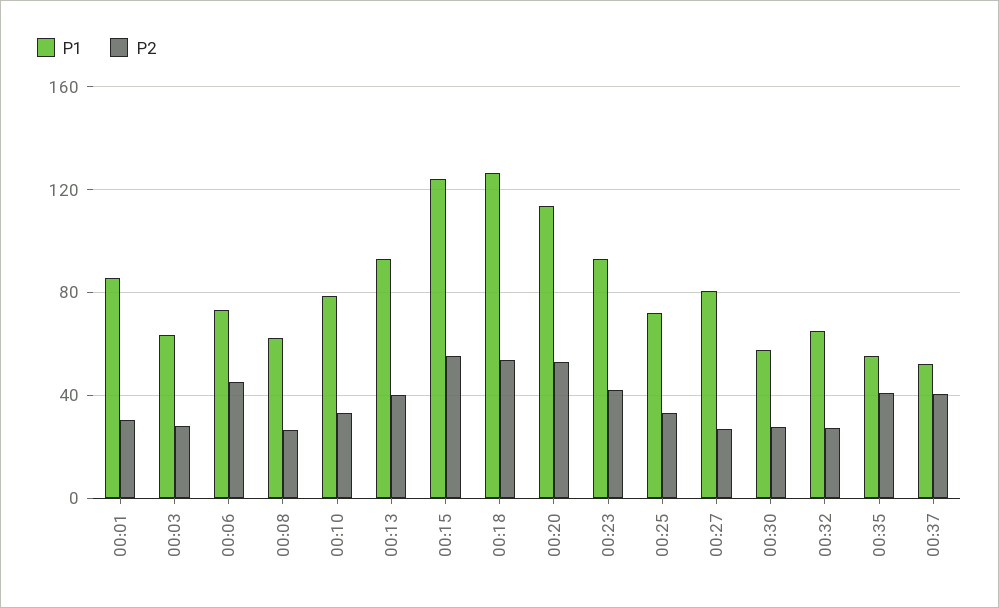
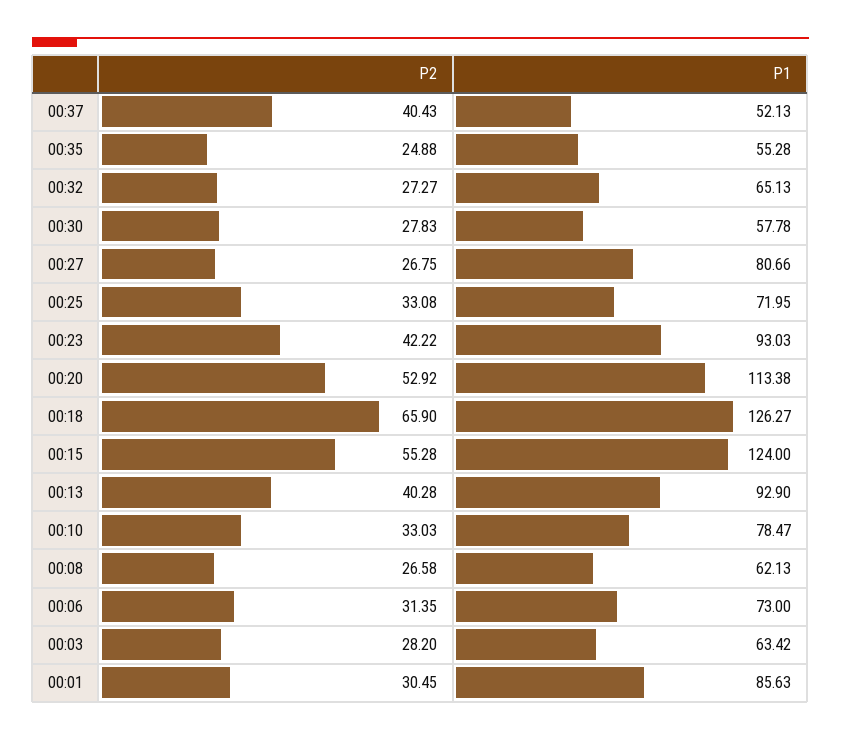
  {
    "P1": {
      "00:01": 85.63,
      "00:03": 63.42,
      "00:06": 73,
      "00:08": 62.13,
      "00:10": 78.47,
      "00:13": 92.9,
      "00:15": 124,
      "00:18": 126.27,
      "00:20": 113.38,
      "00:23": 93.03,
      "00:25": 71.95,
      "00:27": 80.66,
      "00:30": 57.78,
      "00:32": 65.13,
      "00:35": 55.28,
      "00:37": 52.13
    },
    "P2": {
      "00:01": 30.45,
      "00:03": 28.2,
-     "00:06": 45,
+     "00:06": 31.35,
      "00:08": 26.58,
      "00:10": 33.03,
      "00:13": 40.28,
      "00:15": 55.28,
-     "00:18": 55,
+     "00:18": 65.9,
      "00:20": 52.92,
      "00:23": 42.22,
      "00:25": 33.08,
      "00:27": 26.75,
      "00:30": 27.83,
      "00:32": 27.27,
-     "00:35": 40,
+     "00:35": 24.88,
      "00:37": 40.43
    }
  }

